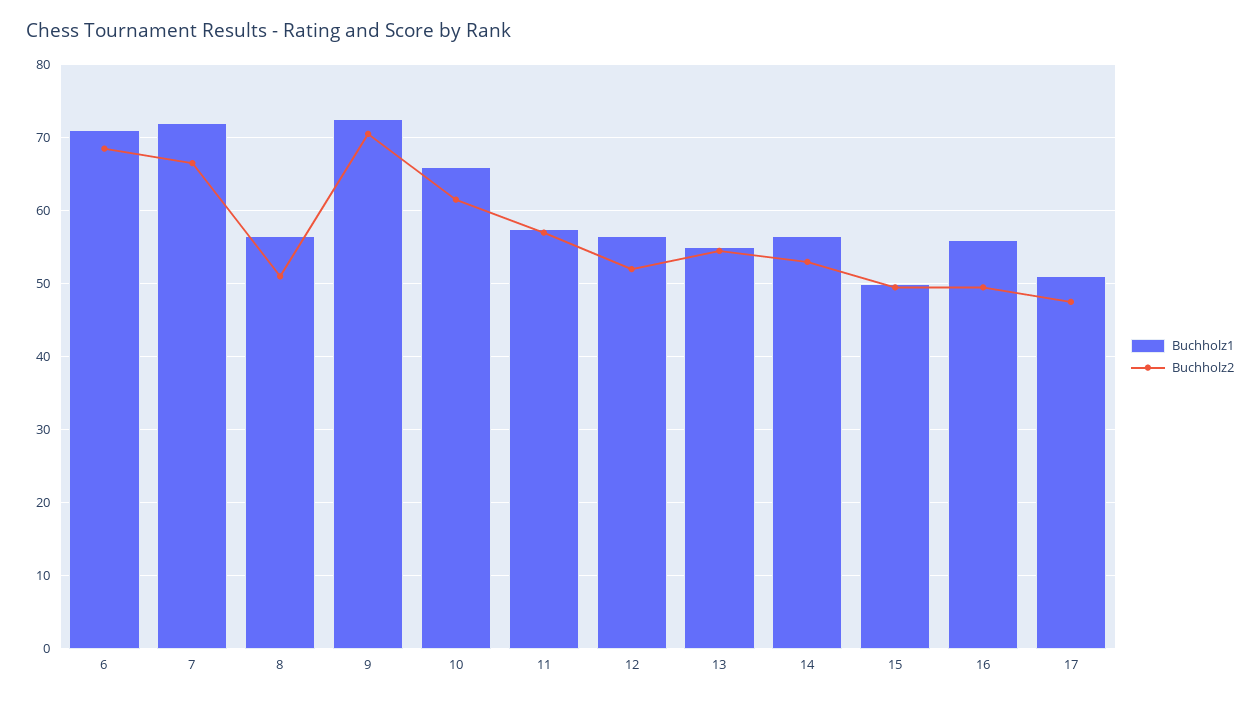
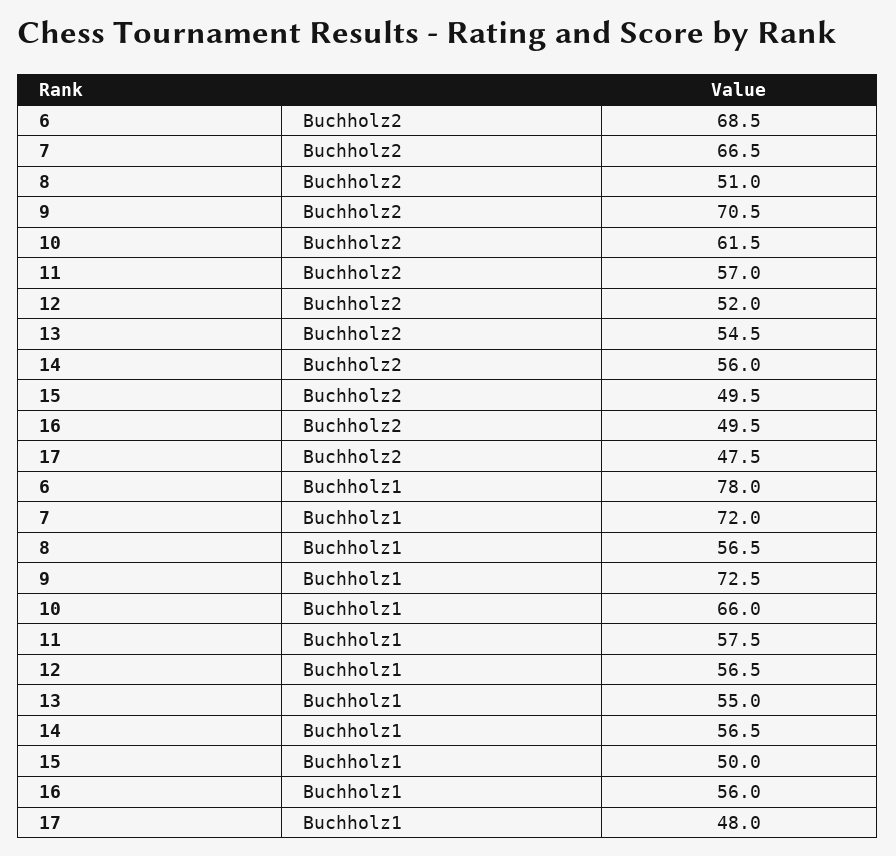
  {
    "Buchholz1": {
-     "6": 71,
+     "6": 78,
      "7": 72,
      "8": 56.5,
      "9": 72.5,
      "10": 66,
      "11": 57.5,
      "12": 56.5,
      "13": 55,
      "14": 56.5,
      "15": 50,
      "16": 56,
-     "17": 51
+     "17": 48
    },
    "Buchholz2": {
      "6": 68.5,
      "7": 66.5,
      "8": 51,
      "9": 70.5,
      "10": 61.5,
      "11": 57,
      "12": 52,
      "13": 54.5,
-     "14": 53,
+     "14": 56,
      "15": 49.5,
      "16": 49.5,
      "17": 47.5
    }
  }

